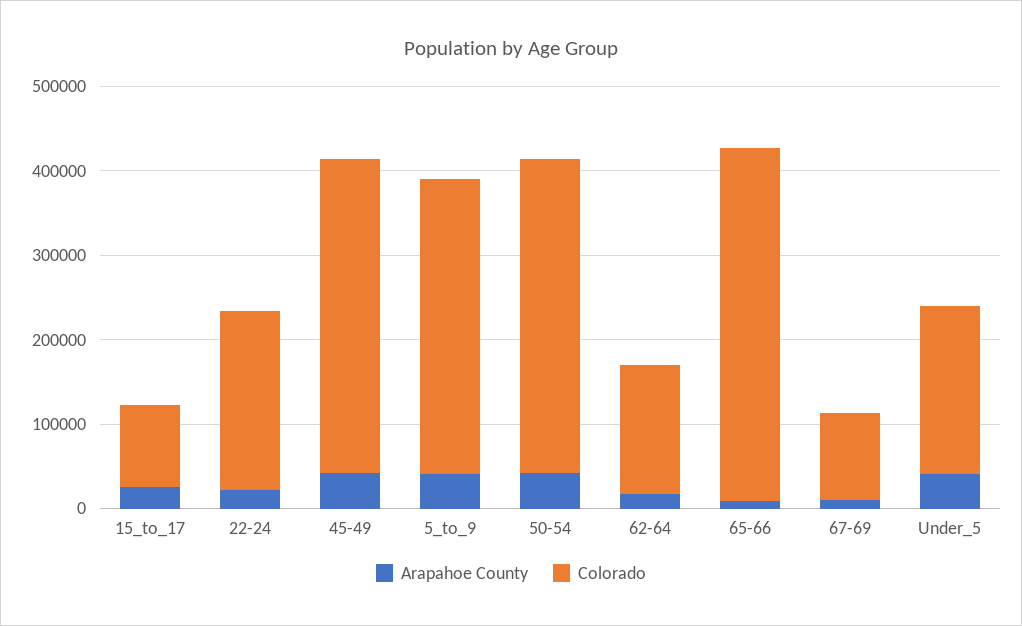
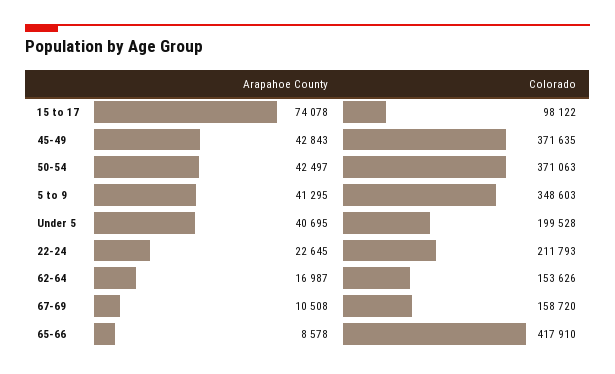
  {
    "Arapahoe County": {
-     "15_to_17": 20000,
+     "15_to_17": 74078,
      "22-24": 22645,
      "45-49": 42843,
      "5_to_9": 41295,
      "50-54": 42497,
      "62-64": 16987,
      "65-66": 8578,
      "67-69": 10508,
      "Under_5": 40695
    },
    "Colorado": {
      "15_to_17": 98122,
      "22-24": 211793,
      "45-49": 371635,
      "5_to_9": 348603,
      "50-54": 371063,
      "62-64": 153626,
      "65-66": 417910,
-     "67-69": 100000,
+     "67-69": 158720,
      "Under_5": 199528
    }
  }

